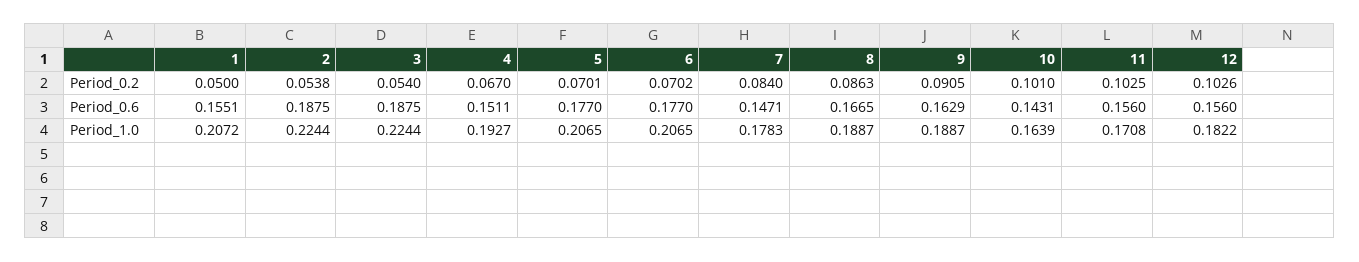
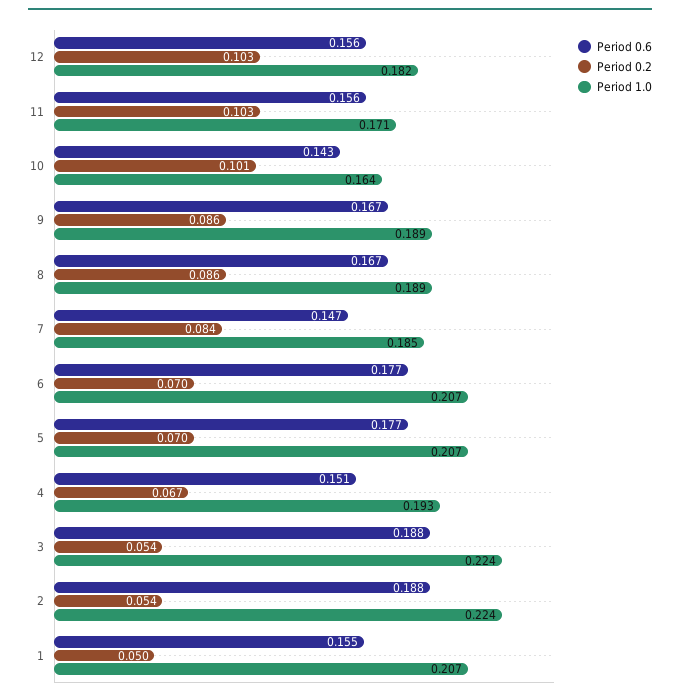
  {
    "Period_0.2": {
      "1": 0.05,
      "2": 0.0538,
      "3": 0.054,
      "4": 0.067,
      "5": 0.0701,
      "6": 0.0702,
      "7": 0.084,
      "8": 0.0863,
-     "9": 0.0905,
+     "9": 0.086,
      "10": 0.101,
      "11": 0.1025,
      "12": 0.1026
    },
    "Period_0.6": {
      "1": 0.1551,
      "2": 0.1875,
      "3": 0.1875,
      "4": 0.1511,
      "5": 0.177,
      "6": 0.177,
      "7": 0.1471,
      "8": 0.1665,
-     "9": 0.1629,
+     "9": 0.167,
      "10": 0.1431,
      "11": 0.156,
      "12": 0.156
    },
    "Period_1.0": {
      "1": 0.2072,
      "2": 0.2244,
      "3": 0.2244,
      "4": 0.1927,
      "5": 0.2065,
      "6": 0.2065,
-     "7": 0.1783,
+     "7": 0.185,
      "8": 0.1887,
      "9": 0.1887,
      "10": 0.1639,
      "11": 0.1708,
      "12": 0.1822
    }
  }

